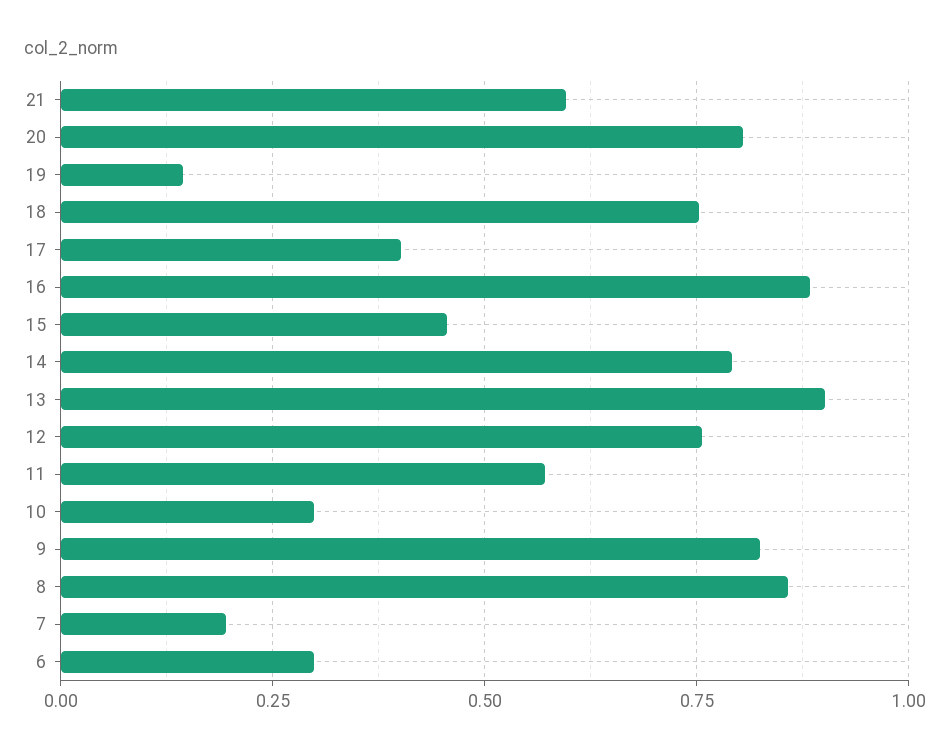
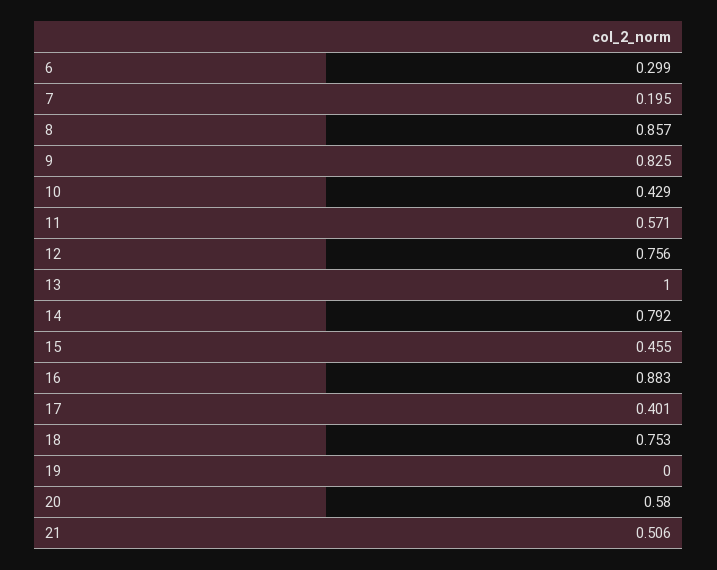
  {
-   "21": 0.6,
+   "21": 0.506,
-   "20": 0.8,
+   "20": 0.58,
-   "19": 0.15,
+   "19": 0,
    "18": 0.753,
    "17": 0.401,
    "16": 0.883,
    "15": 0.455,
    "14": 0.792,
-   "13": 0.9,
+   "13": 1,
    "12": 0.756,
    "11": 0.571,
-   "10": 0.3,
+   "10": 0.429,
    "9": 0.825,
    "8": 0.857,
    "7": 0.195,
    "6": 0.299
  }

